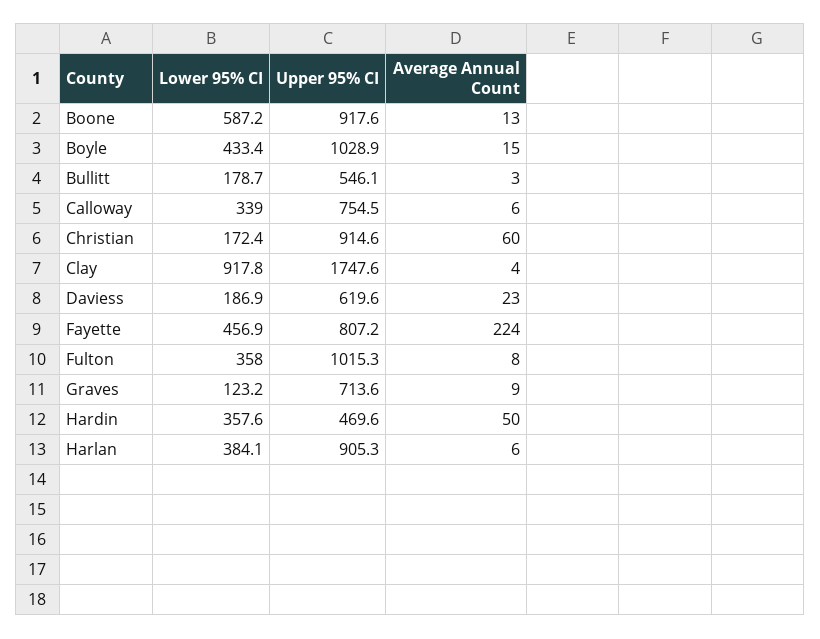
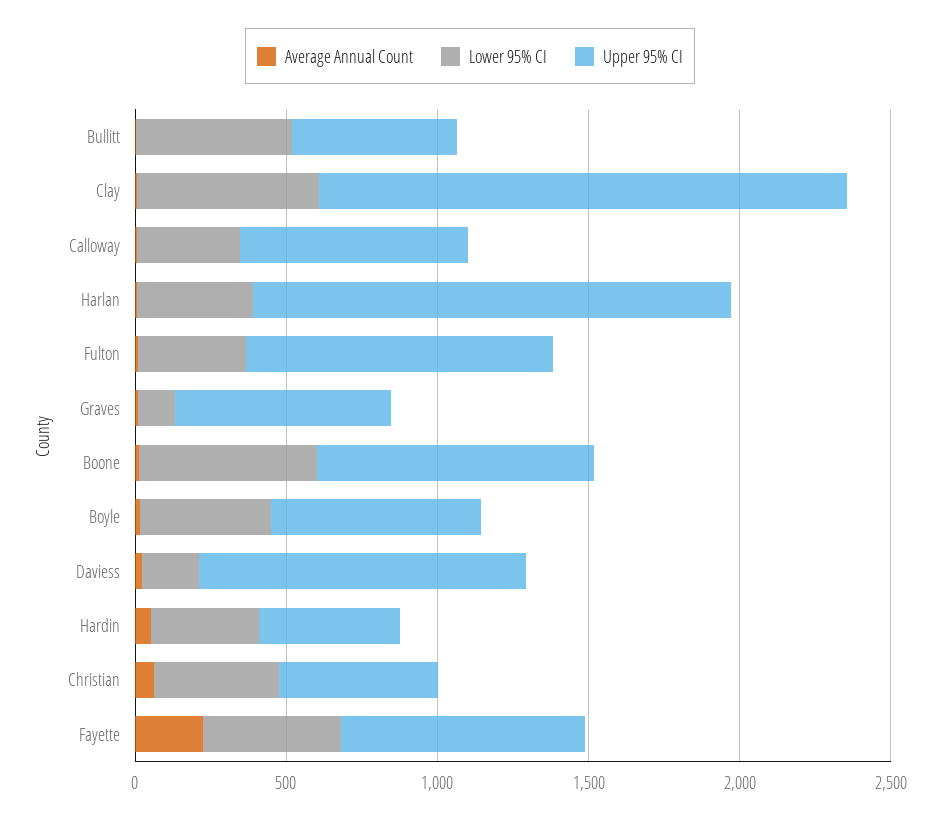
  {
    "Lower 95% CI": {
      "Boone": 587.2,
      "Boyle": 433.4,
-     "Bullitt": 178.7,
+     "Bullitt": 500,
      "Calloway": 339,
-     "Christian": 172.4,
+     "Christian": 400,
-     "Clay": 917.8,
+     "Clay": 600,
      "Daviess": 186.9,
      "Fayette": 456.9,
      "Fulton": 358,
      "Graves": 123.2,
      "Hardin": 357.6,
      "Harlan": 384.1
    },
    "Upper 95% CI": {
      "Boone": 917.6,
-     "Boyle": 1028.9,
+     "Boyle": 700,
      "Bullitt": 546.1,
      "Calloway": 754.5,
-     "Christian": 914.6,
+     "Christian": 500,
      "Clay": 1747.6,
-     "Daviess": 619.6,
+     "Daviess": 1100,
      "Fayette": 807.2,
      "Fulton": 1015.3,
      "Graves": 713.6,
      "Hardin": 469.6,
-     "Harlan": 905.3
+     "Harlan": 1600
    },
    "Average Annual Count": {
      "Boone": 13,
      "Boyle": 15,
      "Bullitt": 3,
      "Calloway": 6,
      "Christian": 60,
      "Clay": 4,
      "Daviess": 23,
      "Fayette": 224,
      "Fulton": 8,
      "Graves": 9,
      "Hardin": 50,
      "Harlan": 6
    }
  }

